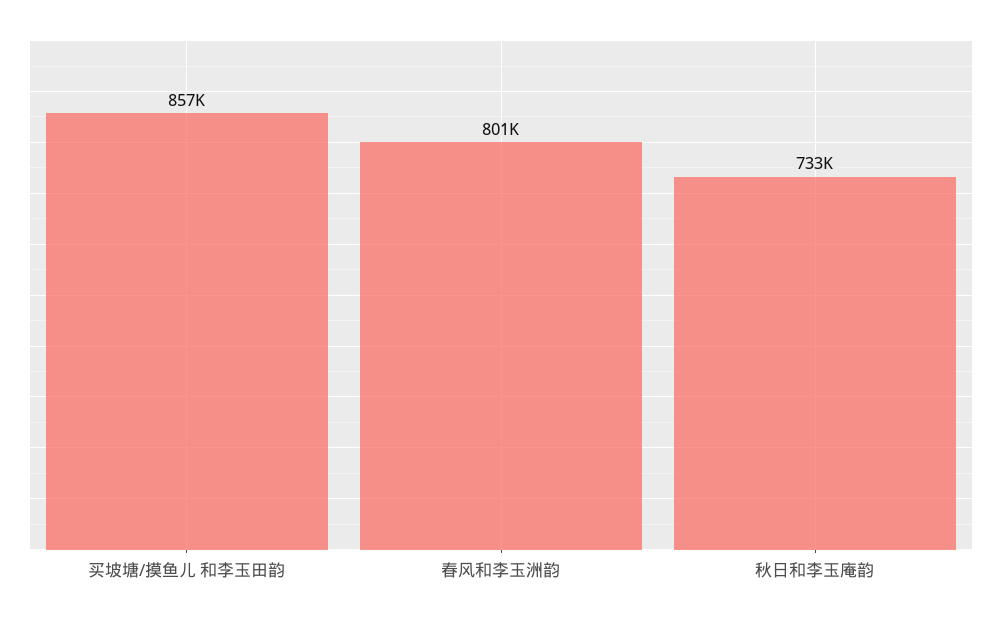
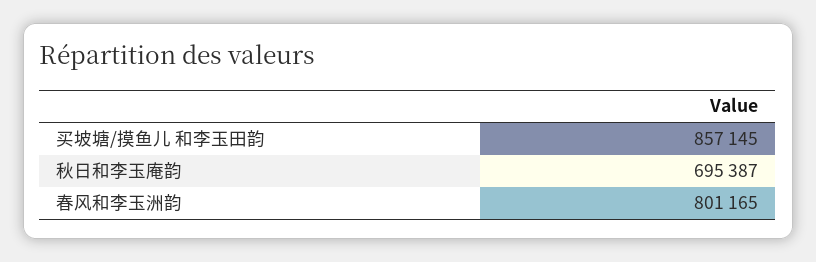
  {
    "买坡塘/摸鱼儿 和李玉田韵": 857145,
    "春风和李玉洲韵": 801165,
-   "秋日和李玉庵韵": 733000
+   "秋日和李玉庵韵": 695387
  }

